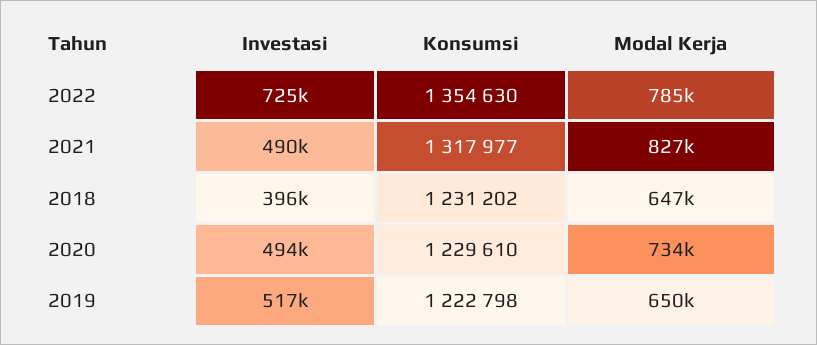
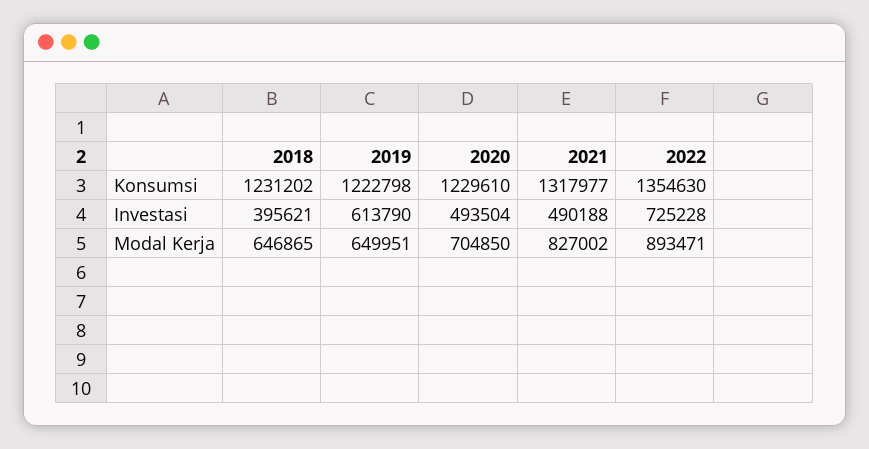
  {
    "Investasi": {
      "2022": 725228,
      "2021": 490188,
      "2018": 395621,
      "2020": 493504,
-     "2019": 517000
+     "2019": 613790
    },
    "Konsumsi": {
      "2022": 1354630,
      "2021": 1317977,
      "2018": 1231202,
      "2020": 1229610,
      "2019": 1222798
    },
    "Modal Kerja": {
-     "2022": 785000,
+     "2022": 893471,
      "2021": 827002,
      "2018": 646865,
-     "2020": 734000,
+     "2020": 704850,
      "2019": 649951
    }
  }

